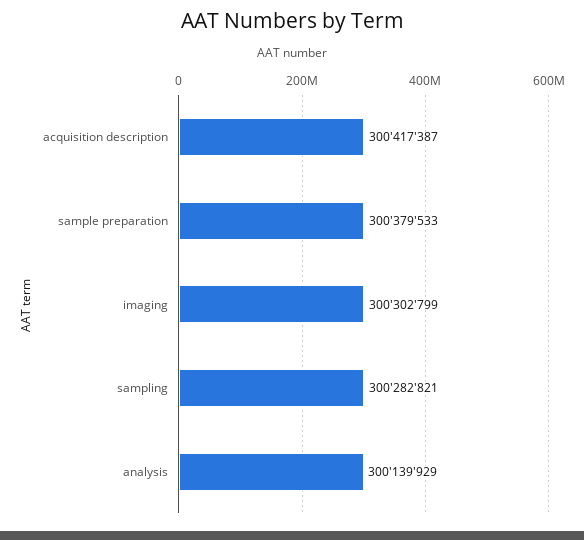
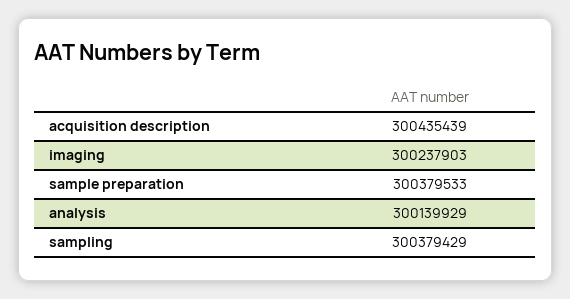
  {
-   "acquisition description": 300417387,
+   "acquisition description": 300435439,
    "sample preparation": 300379533,
-   "imaging": 300302799,
+   "imaging": 300237903,
-   "sampling": 300282821,
+   "sampling": 300379429,
    "analysis": 300139929
  }

